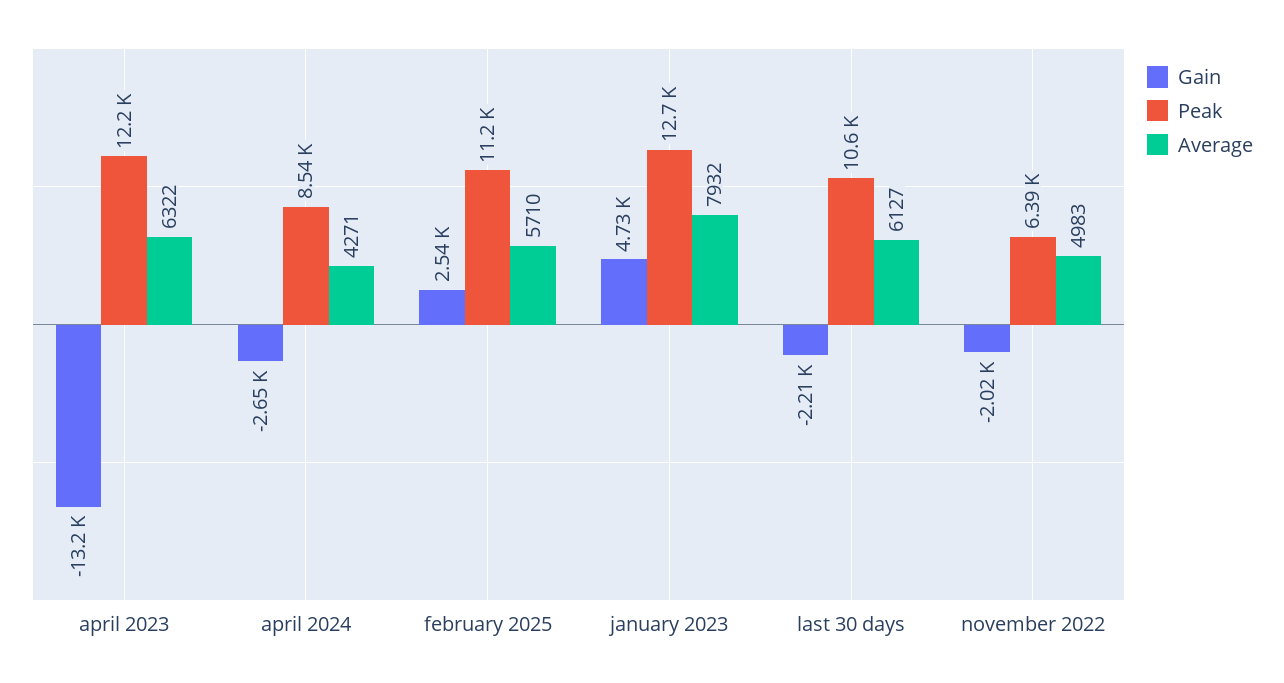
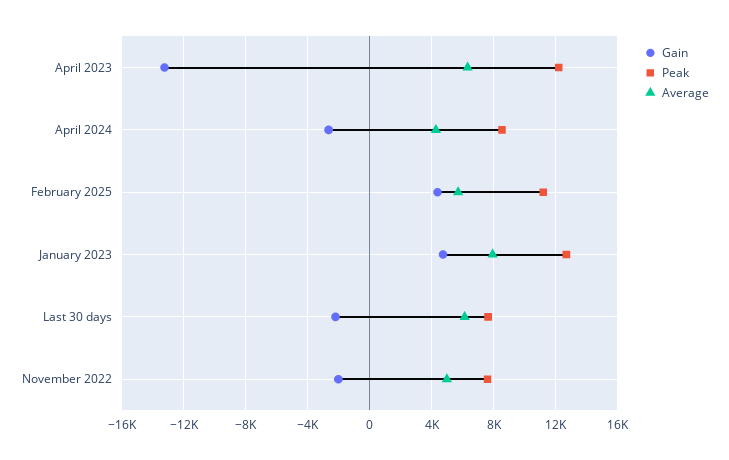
  {
    "Gain": {
      "april 2023": -13200,
      "april 2024": -2650,
-     "february 2025": 2540,
+     "february 2025": 4500,
      "january 2023": 4730,
      "last 30 days": -2210,
      "november 2022": -2020
    },
    "Peak": {
      "april 2023": 12200,
      "april 2024": 8540,
      "february 2025": 11200,
      "january 2023": 12700,
-     "last 30 days": 10600,
+     "last 30 days": 7500,
-     "november 2022": 6390
+     "november 2022": 7500
    },
    "Average": {
      "april 2023": 6322,
      "april 2024": 4271,
      "february 2025": 5710,
      "january 2023": 7932,
      "last 30 days": 6127,
      "november 2022": 4983
    }
  }

